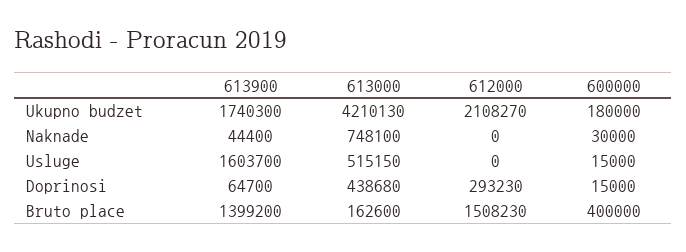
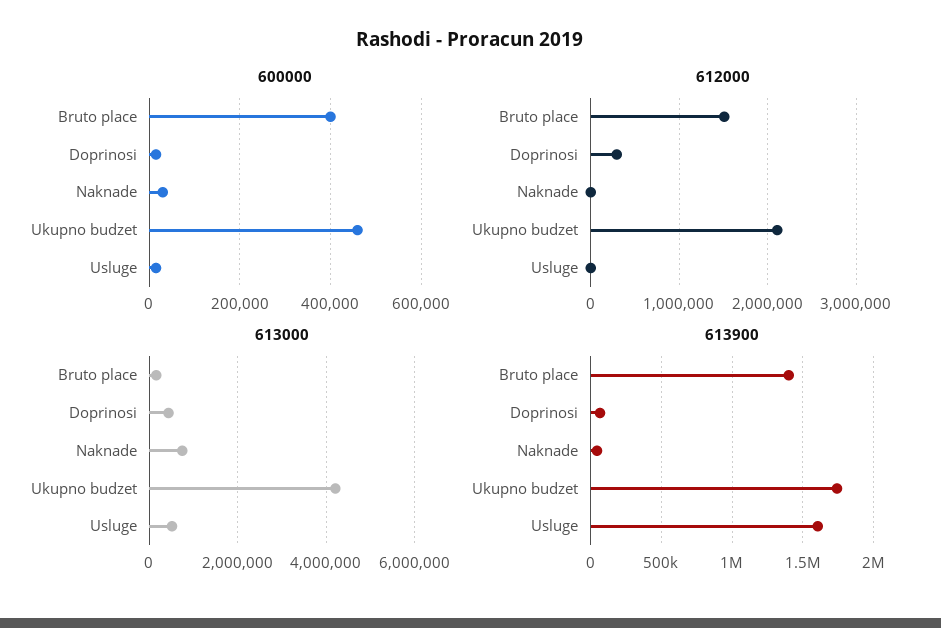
  {
    "613900": {
      "Ukupno budzet": 1740300,
      "Naknade": 44400,
      "Usluge": 1603700,
      "Doprinosi": 64700,
      "Bruto place": 1399200
    },
    "613000": {
      "Ukupno budzet": 4210130,
      "Naknade": 748100,
      "Usluge": 515150,
      "Doprinosi": 438680,
      "Bruto place": 162600
    },
    "612000": {
      "Ukupno budzet": 2108270,
      "Naknade": 0,
      "Usluge": 0,
      "Doprinosi": 293230,
      "Bruto place": 1508230
    },
    "600000": {
-     "Ukupno budzet": 180000,
+     "Ukupno budzet": 460000,
      "Naknade": 30000,
      "Usluge": 15000,
      "Doprinosi": 15000,
      "Bruto place": 400000
    }
  }

